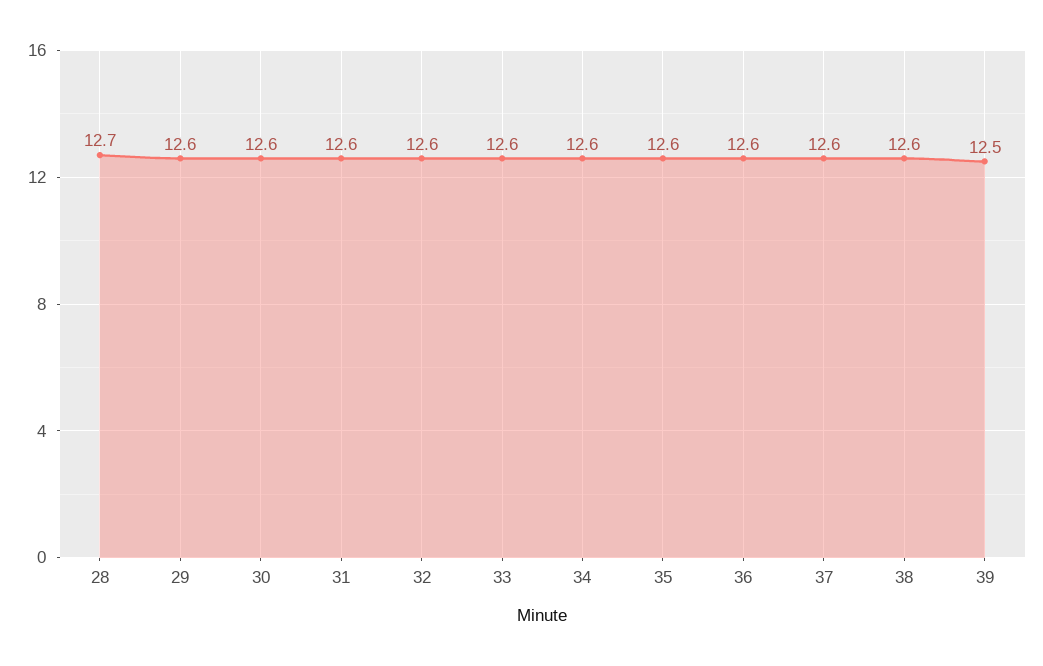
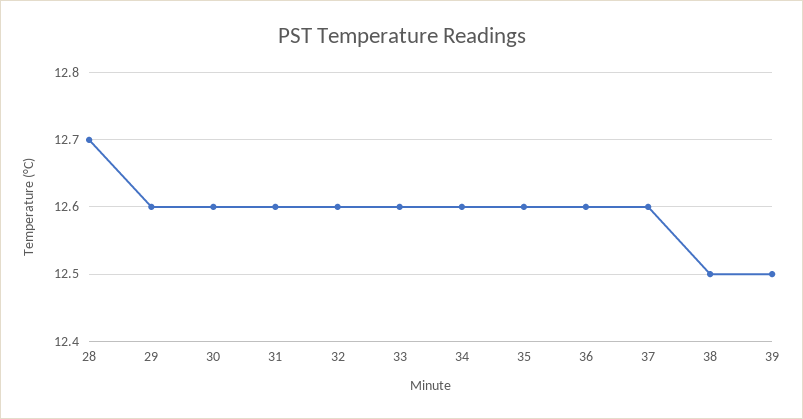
  {
    "28": 12.7,
    "29": 12.6,
    "30": 12.6,
    "31": 12.6,
    "32": 12.6,
    "33": 12.6,
    "34": 12.6,
    "35": 12.6,
    "36": 12.6,
    "37": 12.6,
-   "38": 12.6,
+   "38": 12.5,
    "39": 12.5
  }

